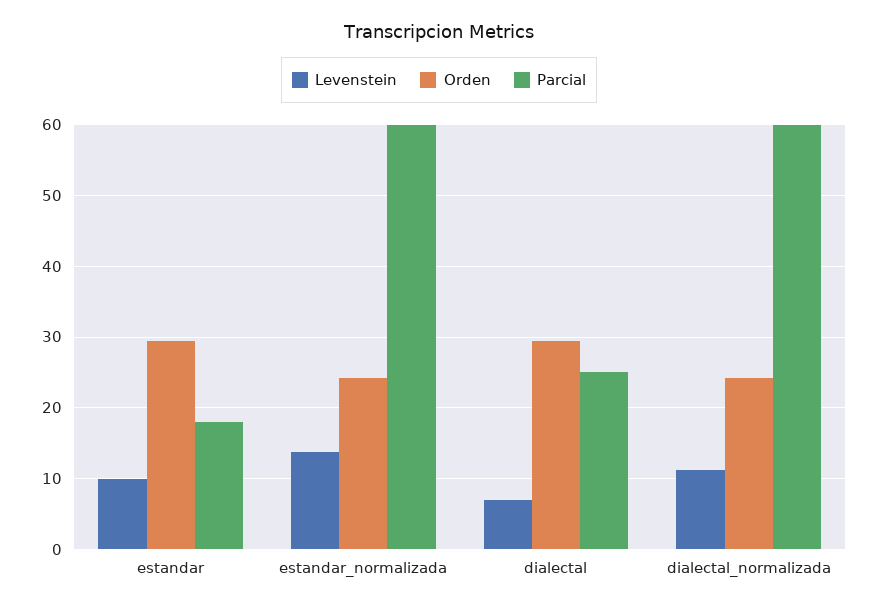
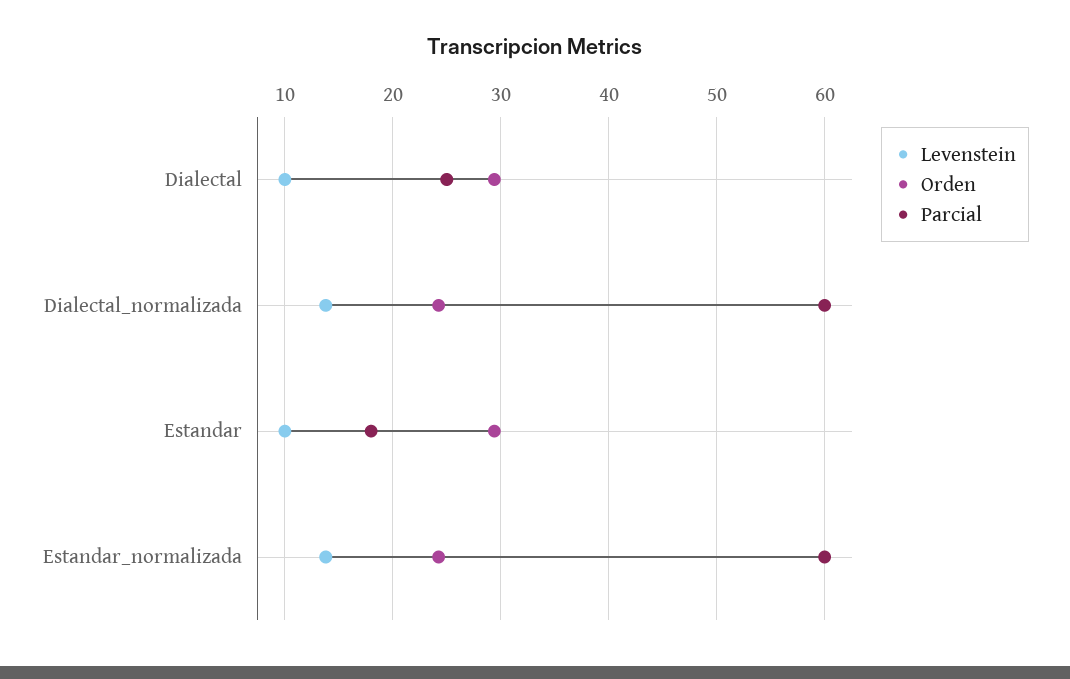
  {
    "Levenstein": {
      "estandar": 10,
      "estandar_normalizada": 14,
-     "dialectal": 7,
+     "dialectal": 10,
-     "dialectal_normalizada": 11
+     "dialectal_normalizada": 14
    },
    "Orden": {
      "estandar": 29,
      "estandar_normalizada": 24,
      "dialectal": 29,
      "dialectal_normalizada": 24
    },
    "Parcial": {
      "estandar": 18,
      "estandar_normalizada": 60,
      "dialectal": 25,
      "dialectal_normalizada": 60
    }
  }

